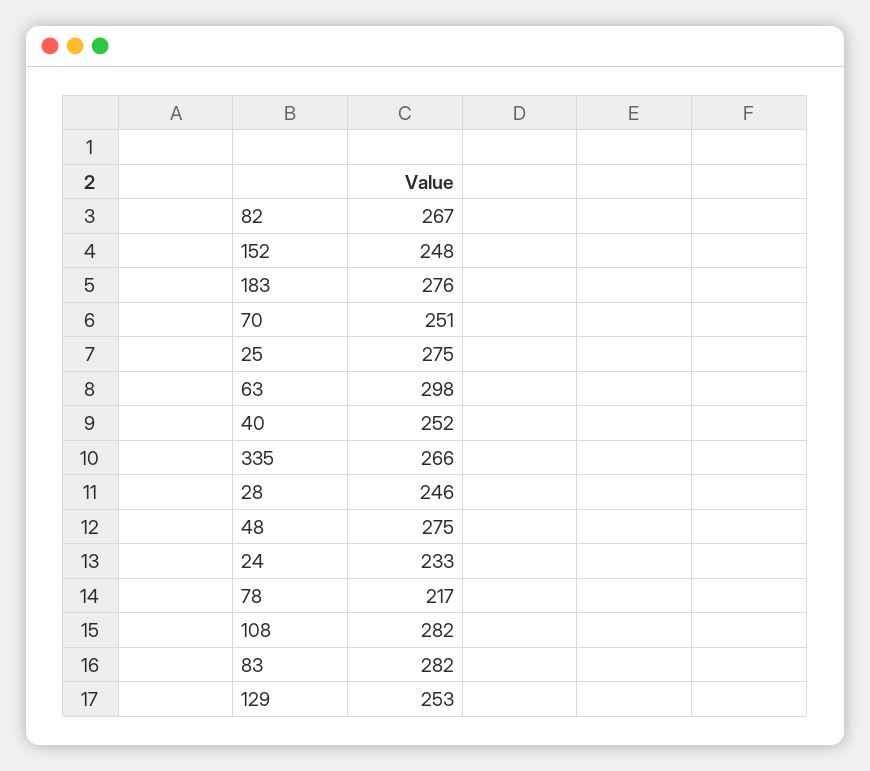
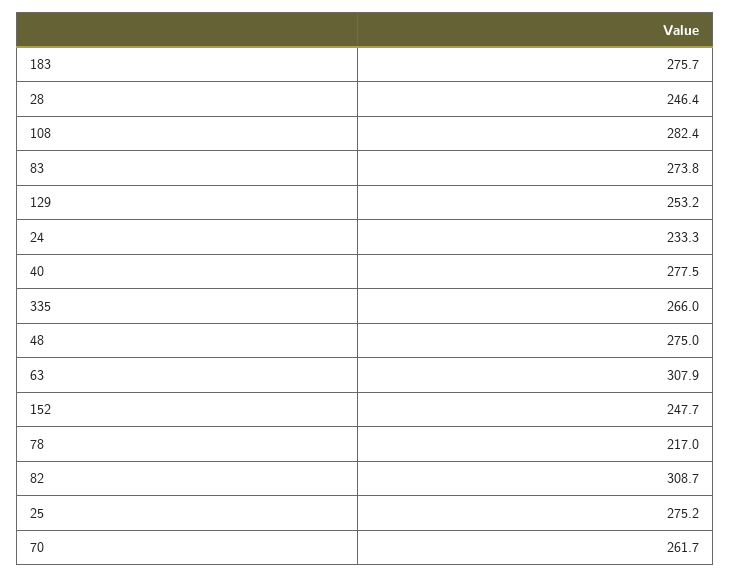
  {
-   "82": 267,
+   "82": 308.7,
    "152": 247.7,
    "183": 275.7,
-   "70": 251,
+   "70": 261.7,
    "25": 275.2,
-   "63": 298,
+   "63": 307.9,
-   "40": 252,
+   "40": 277.5,
    "335": 266,
    "28": 246.4,
    "48": 275,
    "24": 233.3,
    "78": 217,
    "108": 282.4,
-   "83": 282,
+   "83": 273.8,
    "129": 253.2
  }

